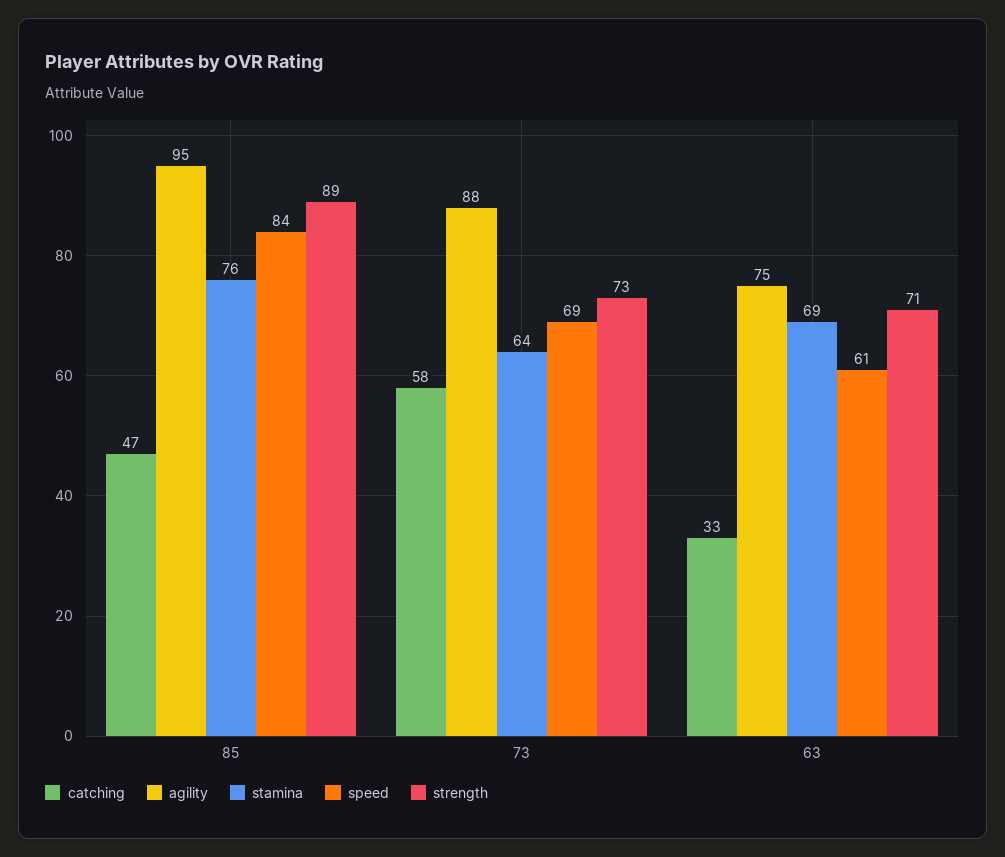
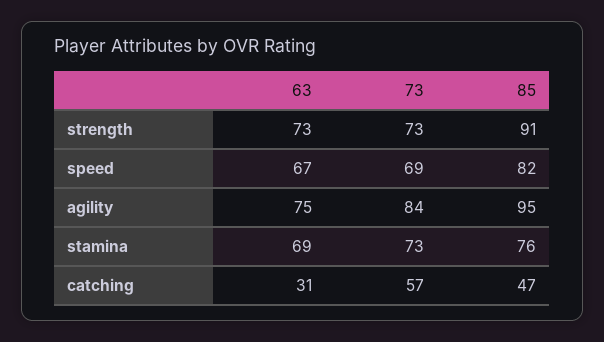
  {
    "catching": {
      "85": 47,
-     "73": 58,
+     "73": 57,
-     "63": 33
+     "63": 31
    },
    "agility": {
      "85": 95,
-     "73": 88,
+     "73": 84,
      "63": 75
    },
    "stamina": {
      "85": 76,
-     "73": 64,
+     "73": 73,
      "63": 69
    },
    "speed": {
-     "85": 84,
+     "85": 82,
      "73": 69,
-     "63": 61
+     "63": 67
    },
    "strength": {
-     "85": 89,
+     "85": 91,
      "73": 73,
-     "63": 71
+     "63": 73
    }
  }

